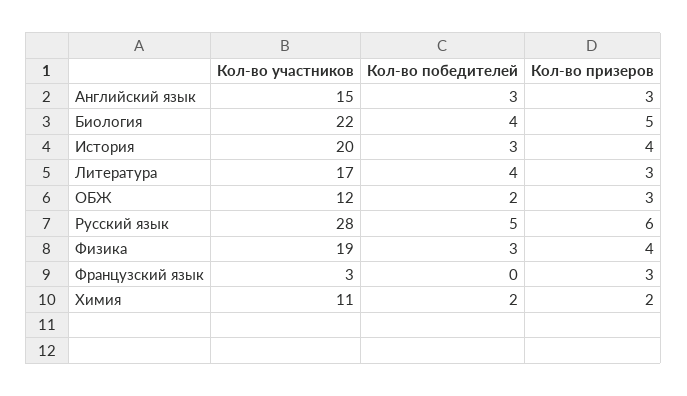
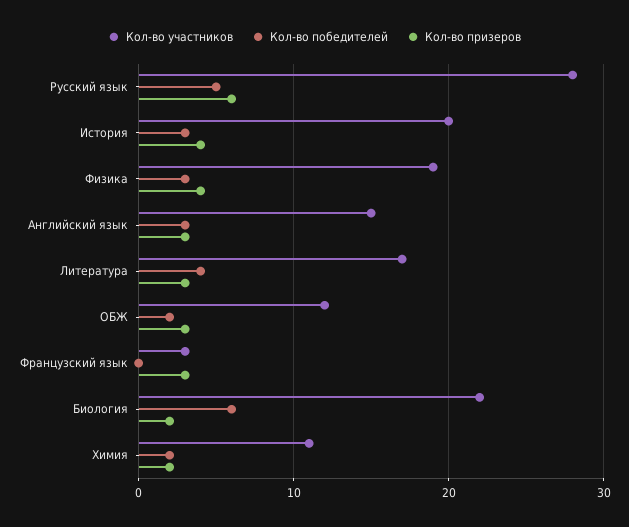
  {
    "Кол-во участников": {
      "Английский язык": 15,
      "Биология": 22,
      "История": 20,
      "Литература": 17,
      "ОБЖ": 12,
      "Русский язык": 28,
      "Физика": 19,
      "Французский язык": 3,
      "Химия": 11
    },
    "Кол-во победителей": {
      "Английский язык": 3,
-     "Биология": 4,
+     "Биология": 6,
      "История": 3,
      "Литература": 4,
      "ОБЖ": 2,
      "Русский язык": 5,
      "Физика": 3,
      "Французский язык": 0,
      "Химия": 2
    },
    "Кол-во призеров": {
      "Английский язык": 3,
-     "Биология": 5,
+     "Биология": 2,
      "История": 4,
      "Литература": 3,
      "ОБЖ": 3,
      "Русский язык": 6,
      "Физика": 4,
      "Французский язык": 3,
      "Химия": 2
    }
  }

